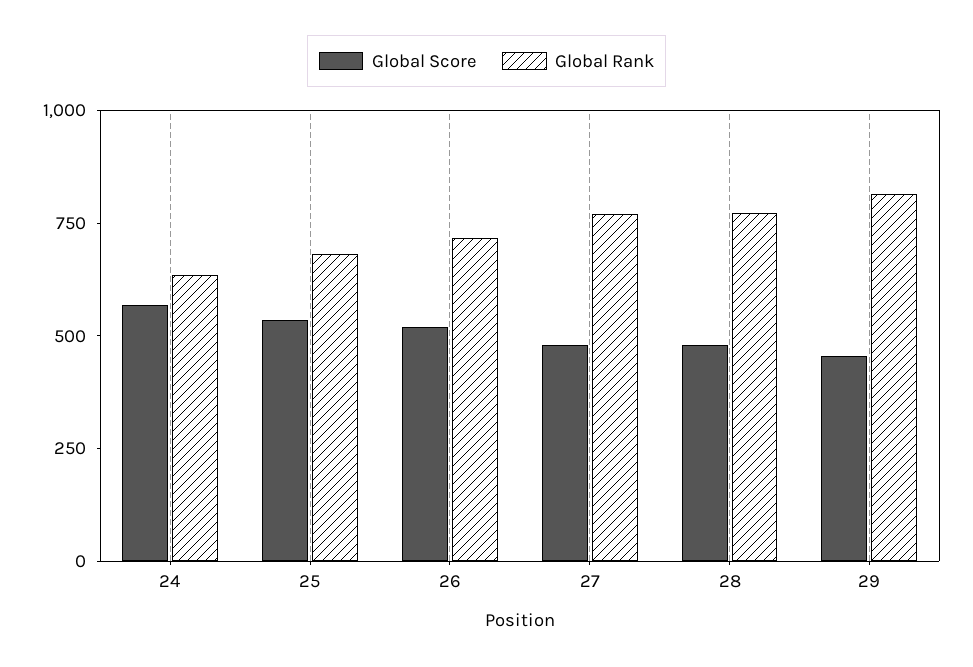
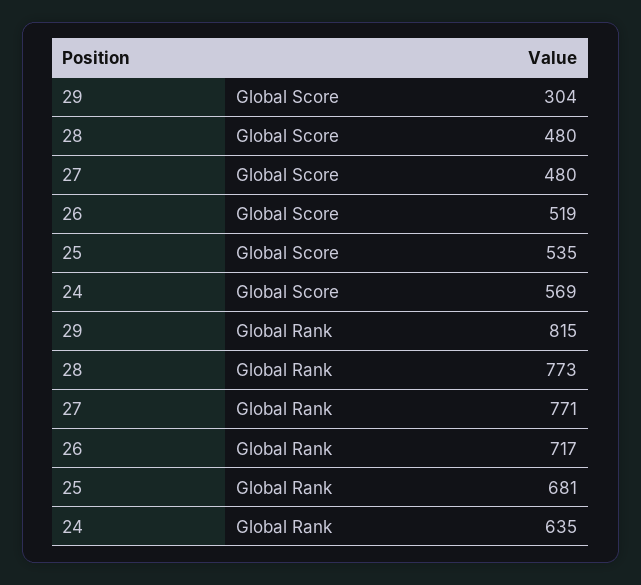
  {
    "Global Score": {
      "24": 569,
      "25": 535,
      "26": 519,
      "27": 480,
      "28": 480,
-     "29": 450
+     "29": 304
    },
    "Global Rank": {
      "24": 635,
      "25": 681,
      "26": 717,
      "27": 771,
      "28": 773,
      "29": 815
    }
  }

